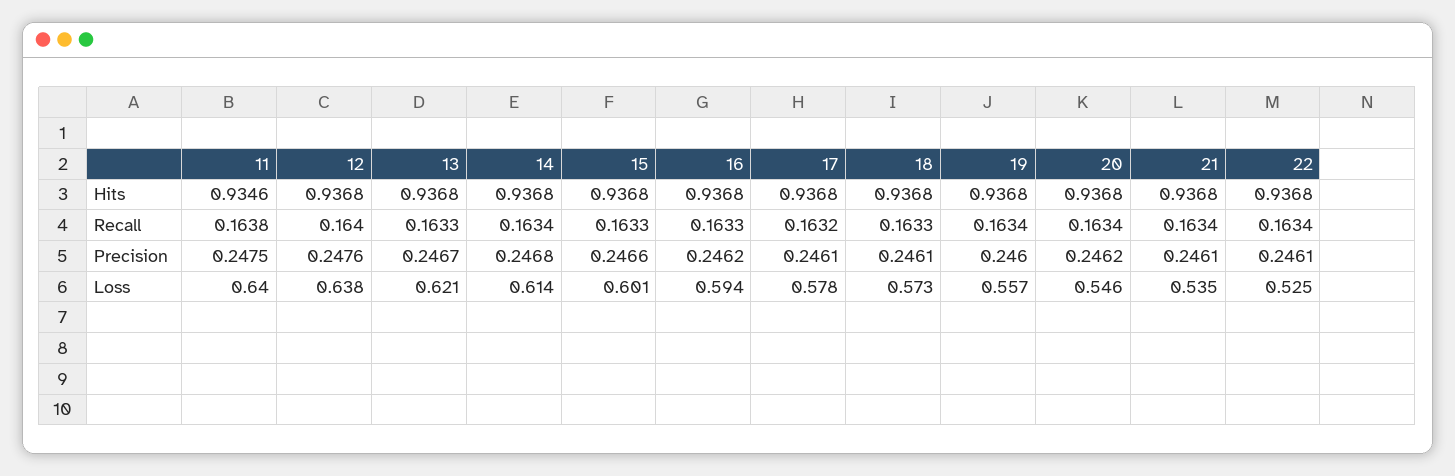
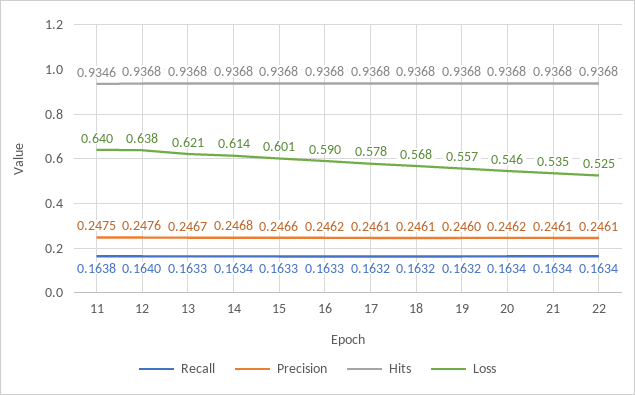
  {
    "Hits": {
      "11": 0.9346,
      "12": 0.9368,
      "13": 0.9368,
      "14": 0.9368,
      "15": 0.9368,
      "16": 0.9368,
      "17": 0.9368,
      "18": 0.9368,
      "19": 0.9368,
      "20": 0.9368,
      "21": 0.9368,
      "22": 0.9368
    },
    "Recall": {
      "11": 0.1638,
      "12": 0.164,
      "13": 0.1633,
      "14": 0.1634,
      "15": 0.1633,
      "16": 0.1633,
      "17": 0.1632,
-     "18": 0.1633,
+     "18": 0.1632,
-     "19": 0.1634,
+     "19": 0.1632,
      "20": 0.1634,
      "21": 0.1634,
      "22": 0.1634
    },
    "Precision": {
      "11": 0.2475,
      "12": 0.2476,
      "13": 0.2467,
      "14": 0.2468,
      "15": 0.2466,
      "16": 0.2462,
      "17": 0.2461,
      "18": 0.2461,
      "19": 0.246,
      "20": 0.2462,
      "21": 0.2461,
      "22": 0.2461
    },
    "Loss": {
      "11": 0.64,
      "12": 0.638,
      "13": 0.621,
      "14": 0.614,
      "15": 0.601,
-     "16": 0.594,
+     "16": 0.59,
      "17": 0.578,
-     "18": 0.573,
+     "18": 0.568,
      "19": 0.557,
      "20": 0.546,
      "21": 0.535,
      "22": 0.525
    }
  }

